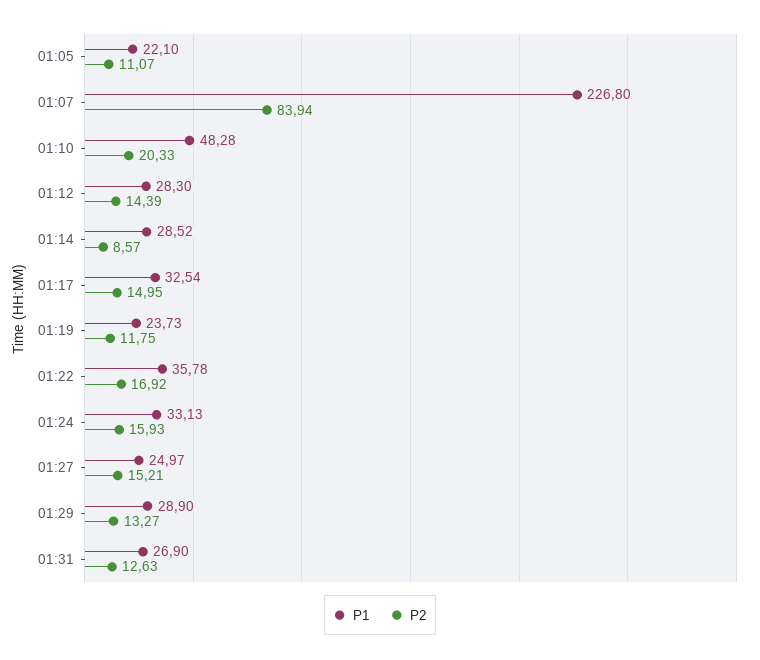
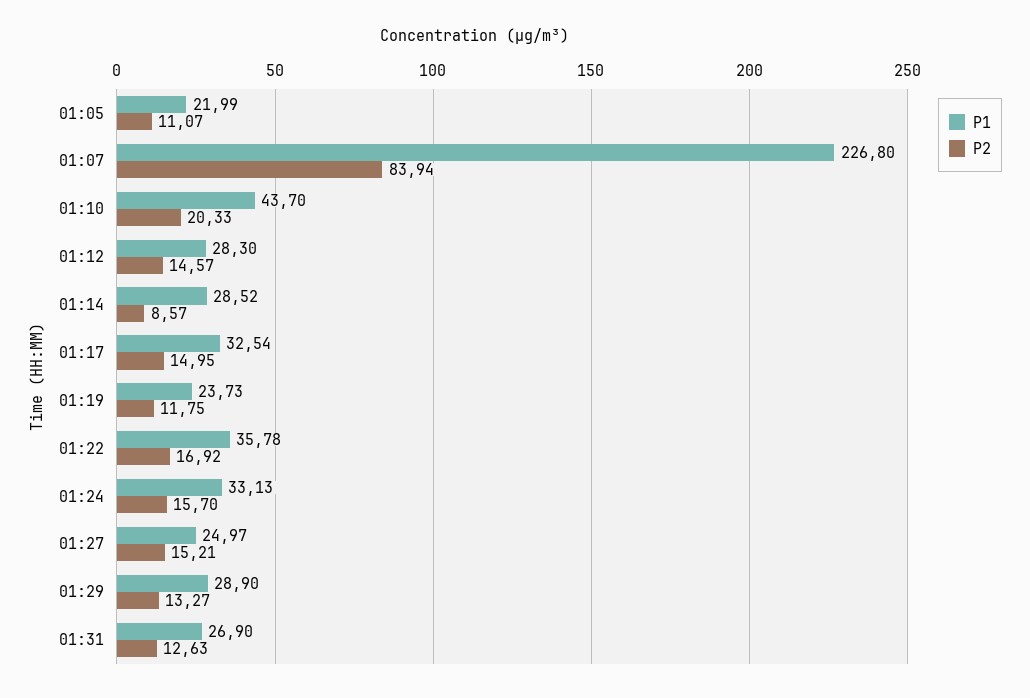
  {
    "P1": {
-     "01:05": 22.1,
+     "01:05": 21.99,
      "01:07": 226.8,
-     "01:10": 48.28,
+     "01:10": 43.7,
      "01:12": 28.3,
      "01:14": 28.52,
      "01:17": 32.54,
      "01:19": 23.73,
      "01:22": 35.78,
      "01:24": 33.13,
      "01:27": 24.97,
      "01:29": 28.9,
      "01:31": 26.9
    },
    "P2": {
      "01:05": 11.07,
      "01:07": 83.94,
      "01:10": 20.33,
-     "01:12": 14.39,
+     "01:12": 14.57,
      "01:14": 8.57,
      "01:17": 14.95,
      "01:19": 11.75,
      "01:22": 16.92,
-     "01:24": 15.93,
+     "01:24": 15.7,
      "01:27": 15.21,
      "01:29": 13.27,
      "01:31": 12.63
    }
  }

